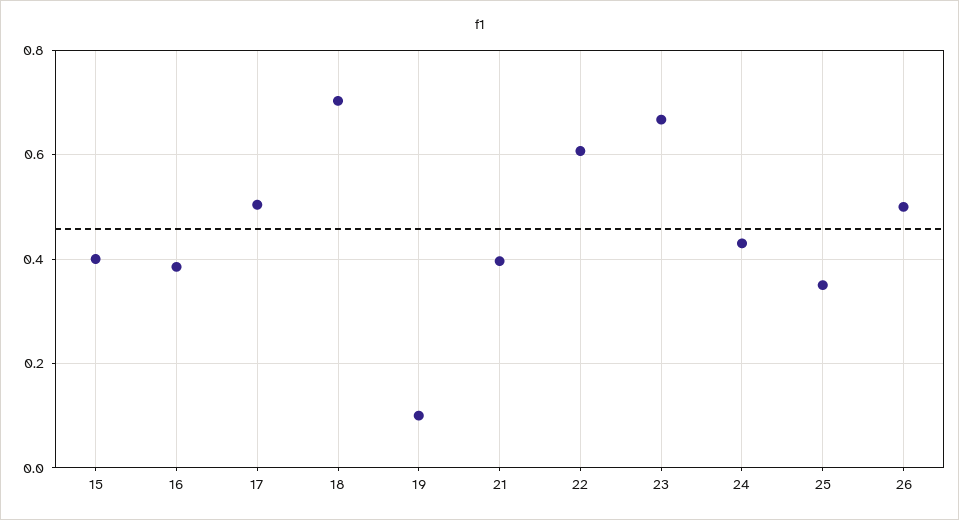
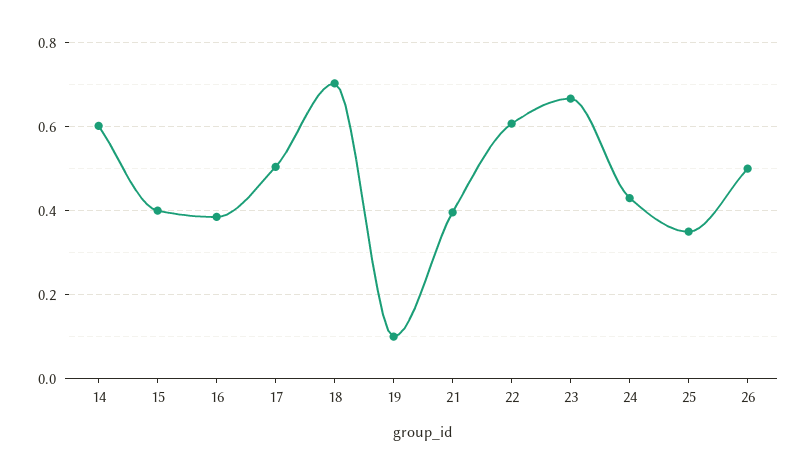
  {
    "15": 0.4,
    "16": 0.38,
    "17": 0.5,
    "18": 0.7,
    "19": 0.1,
    "21": 0.4,
    "22": 0.6,
    "23": 0.66,
    "24": 0.44,
    "25": 0.36,
-   "26": 0.5
+   "26": 0.5,
+   "14": 0.6
  }

